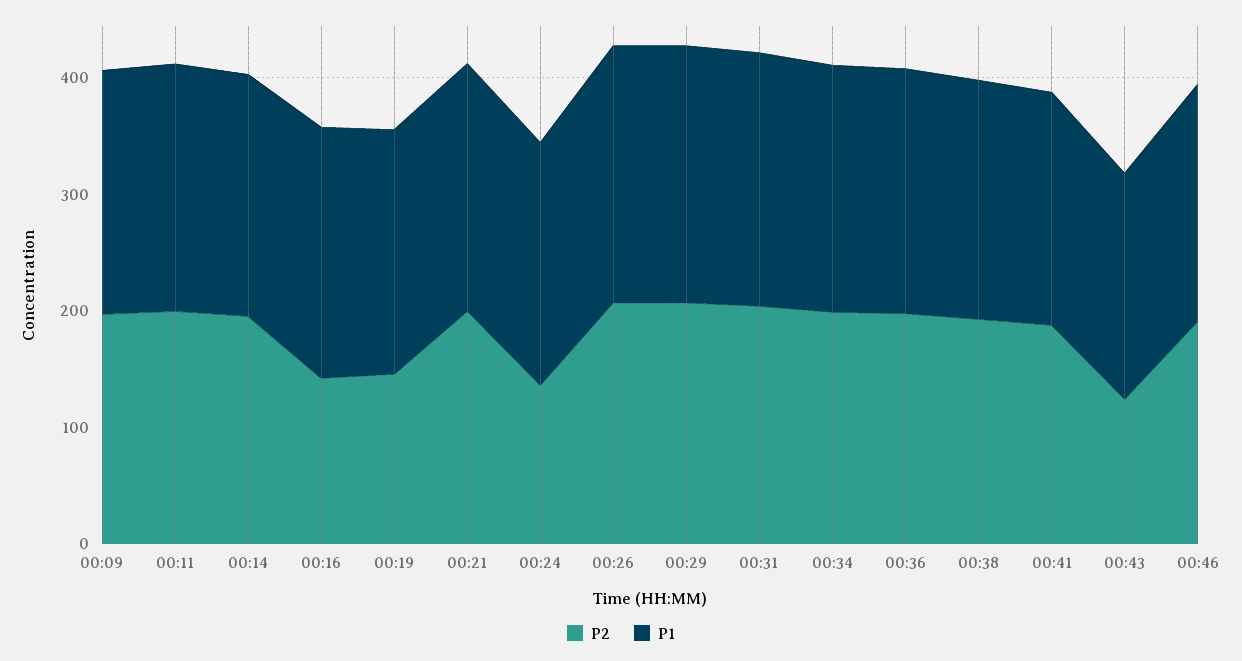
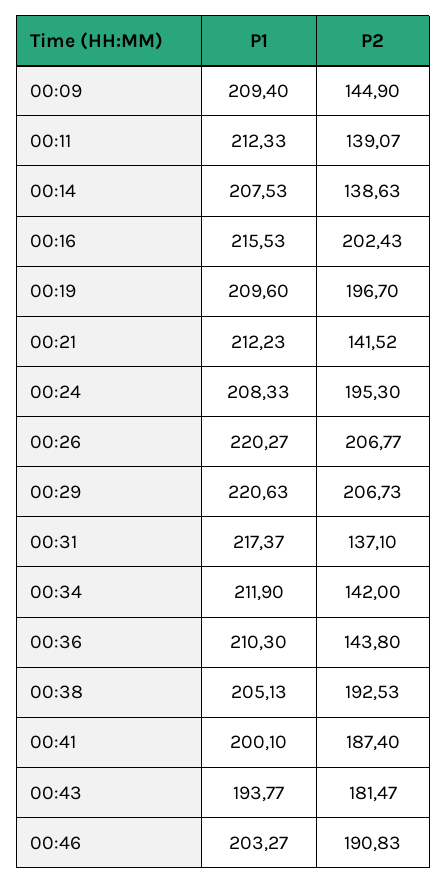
  {
    "P2": {
-     "00:09": 200,
+     "00:09": 144.9,
-     "00:11": 200,
+     "00:11": 139.07,
-     "00:14": 200,
+     "00:14": 138.63,
-     "00:16": 140,
+     "00:16": 202.43,
-     "00:19": 140,
+     "00:19": 196.7,
-     "00:21": 200,
+     "00:21": 141.52,
-     "00:24": 140,
+     "00:24": 195.3,
      "00:26": 206.77,
      "00:29": 206.73,
-     "00:31": 200,
+     "00:31": 137.1,
-     "00:34": 200,
+     "00:34": 142,
-     "00:36": 200,
+     "00:36": 143.8,
      "00:38": 192.53,
      "00:41": 187.4,
-     "00:43": 120,
+     "00:43": 181.47,
      "00:46": 190.83
    },
    "P1": {
      "00:09": 209.4,
      "00:11": 212.33,
      "00:14": 207.53,
      "00:16": 215.53,
      "00:19": 209.6,
      "00:21": 212.23,
      "00:24": 208.33,
      "00:26": 220.27,
      "00:29": 220.63,
      "00:31": 217.37,
      "00:34": 211.9,
      "00:36": 210.3,
      "00:38": 205.13,
      "00:41": 200.1,
      "00:43": 193.77,
      "00:46": 203.27
    }
  }

